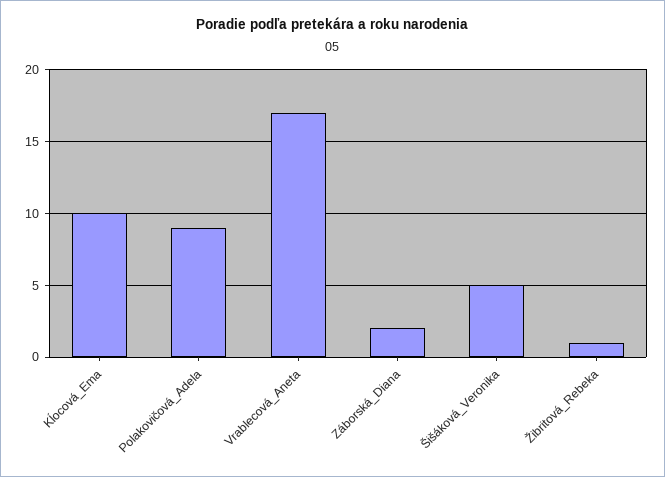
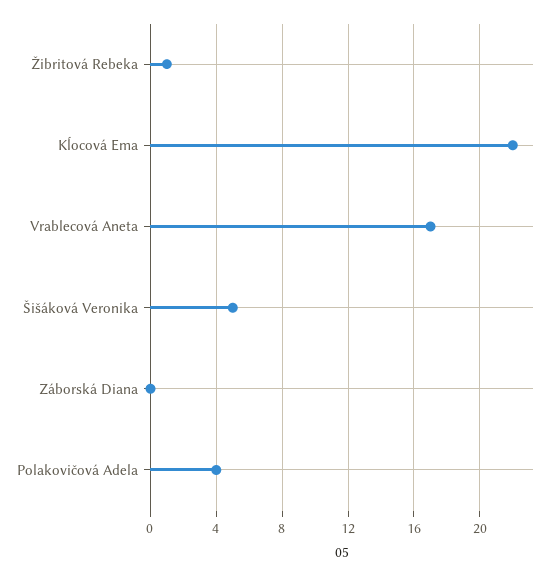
  {
-   "Kĺocová_Ema": 10,
+   "Kĺocová_Ema": 22,
-   "Polakovičová_Adela": 9,
+   "Polakovičová_Adela": 4,
    "Vrablecová_Aneta": 17,
-   "Záborská_Diana": 2,
+   "Záborská_Diana": 0,
    "Šišáková_Veronika": 5,
    "Žibritová_Rebeka": 1
  }

